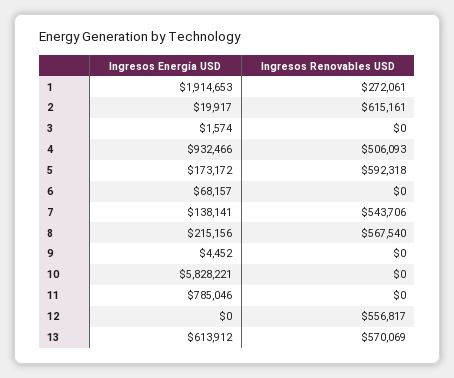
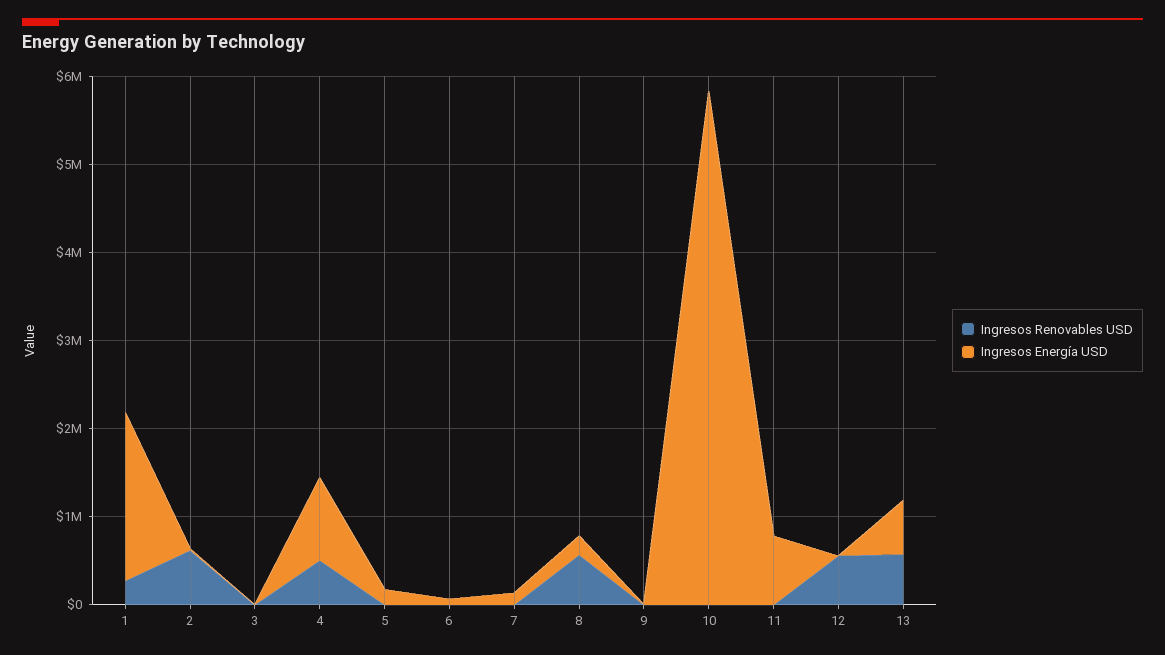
  {
    "Ingresos Energía USD": {
      "1": 1914653,
      "2": 19917,
      "3": 1574,
      "4": 932466,
      "5": 173172,
      "6": 68157,
      "7": 138141,
      "8": 215156,
      "9": 4452,
      "10": 5828221,
      "11": 785046,
      "12": 0,
      "13": 613912
    },
    "Ingresos Renovables USD": {
      "1": 272061,
      "2": 615161,
      "3": 0,
      "4": 506093,
-     "5": 592318,
+     "5": 0,
      "6": 0,
-     "7": 543706,
+     "7": 0,
      "8": 567540,
      "9": 0,
      "10": 0,
      "11": 0,
      "12": 556817,
      "13": 570069
    }
  }

